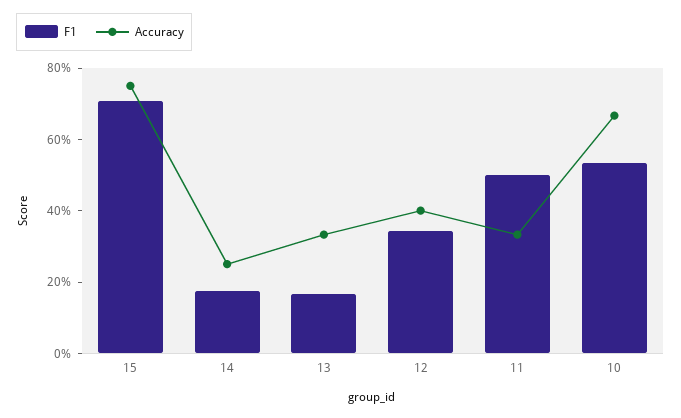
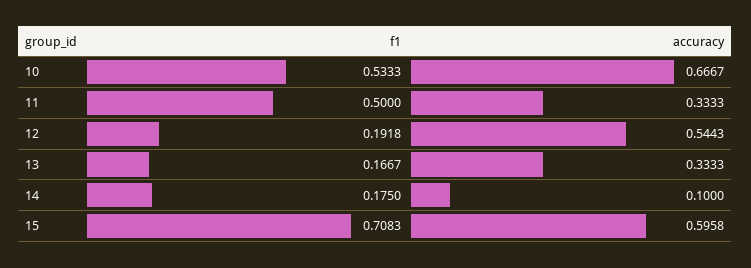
  {
    "F1": {
      "15": 0.7083,
      "14": 0.175,
      "13": 0.1667,
-     "12": 0.35,
+     "12": 0.1918,
      "11": 0.5,
      "10": 0.5333
    },
    "Accuracy": {
-     "15": 0.75,
+     "15": 0.5958,
-     "14": 0.25,
+     "14": 0.1,
      "13": 0.3333,
-     "12": 0.4,
+     "12": 0.5443,
      "11": 0.3333,
      "10": 0.6667
    }
  }

